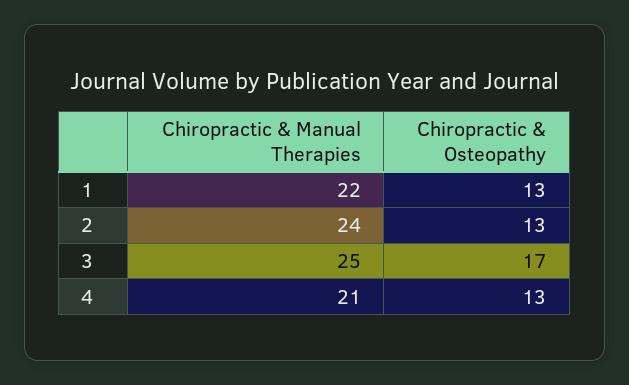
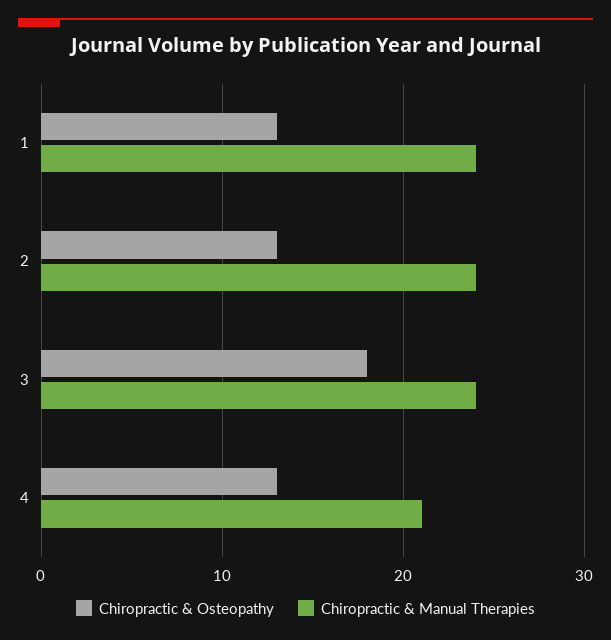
  {
    "Chiropractic & Manual Therapies": {
-     "1": 22,
+     "1": 24,
      "2": 24,
-     "3": 25,
+     "3": 24,
      "4": 21
    },
    "Chiropractic & Osteopathy": {
      "1": 13,
      "2": 13,
-     "3": 17,
+     "3": 18,
      "4": 13
    }
  }

